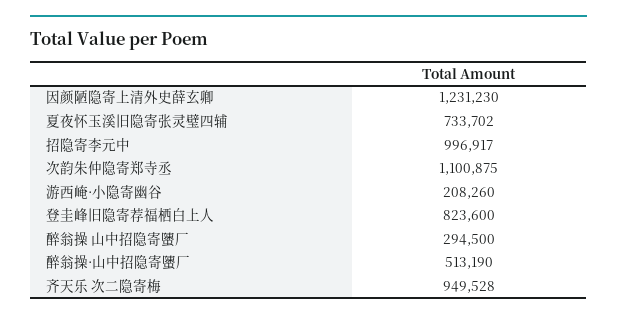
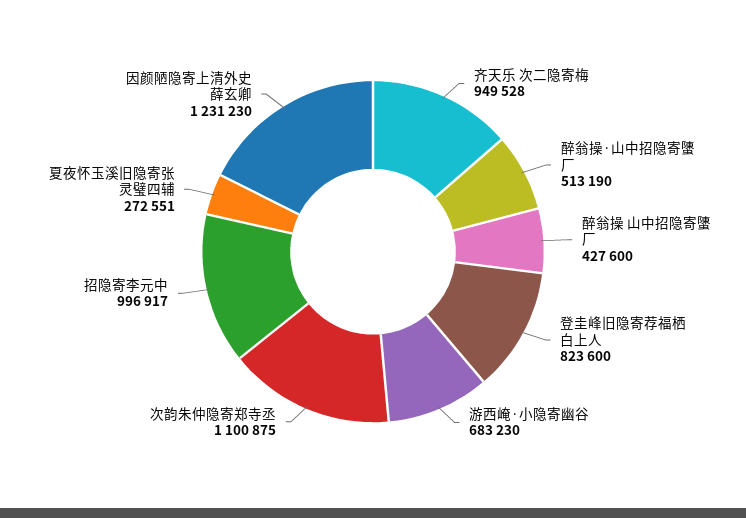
  {
    "因颜陋隐寄上清外史薛玄卿": 1231230,
-   "夏夜怀玉溪旧隐寄张灵璧四辅": 733702,
+   "夏夜怀玉溪旧隐寄张灵璧四辅": 272551,
    "招隐寄李元中": 996917,
    "次韵朱仲隐寄郑寺丞": 1100875,
-   "游西崦·小隐寄幽谷": 208260,
+   "游西崦·小隐寄幽谷": 683230,
    "登圭峰旧隐寄荐福栖白上人": 823600,
-   "醉翁操 山中招隐寄螴厂": 294500,
+   "醉翁操 山中招隐寄螴厂": 427600,
    "醉翁操·山中招隐寄螴厂": 513190,
    "齐天乐 次二隐寄梅": 949528
  }

